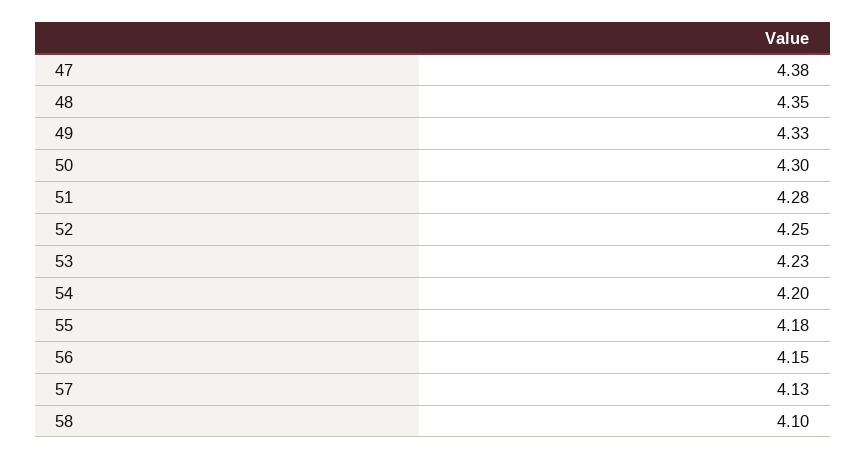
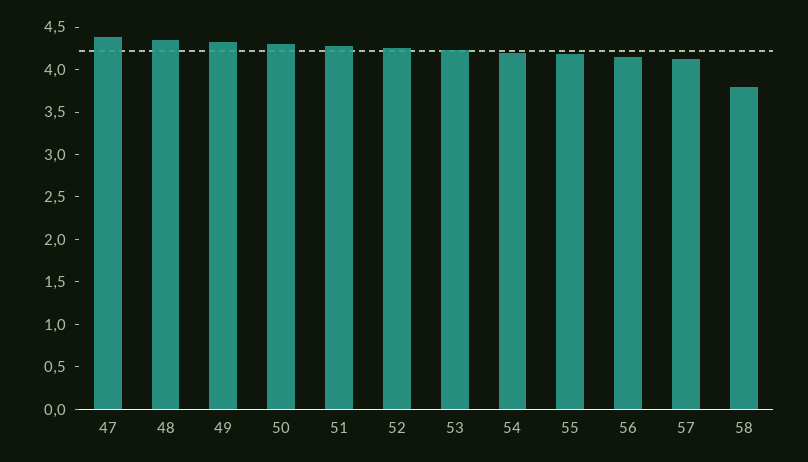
  {
    "47": 4.38,
    "48": 4.35,
    "49": 4.33,
    "50": 4.3,
    "51": 4.28,
    "52": 4.25,
    "53": 4.23,
    "54": 4.2,
    "55": 4.18,
    "56": 4.15,
    "57": 4.13,
-   "58": 4.1
+   "58": 3.8
  }

